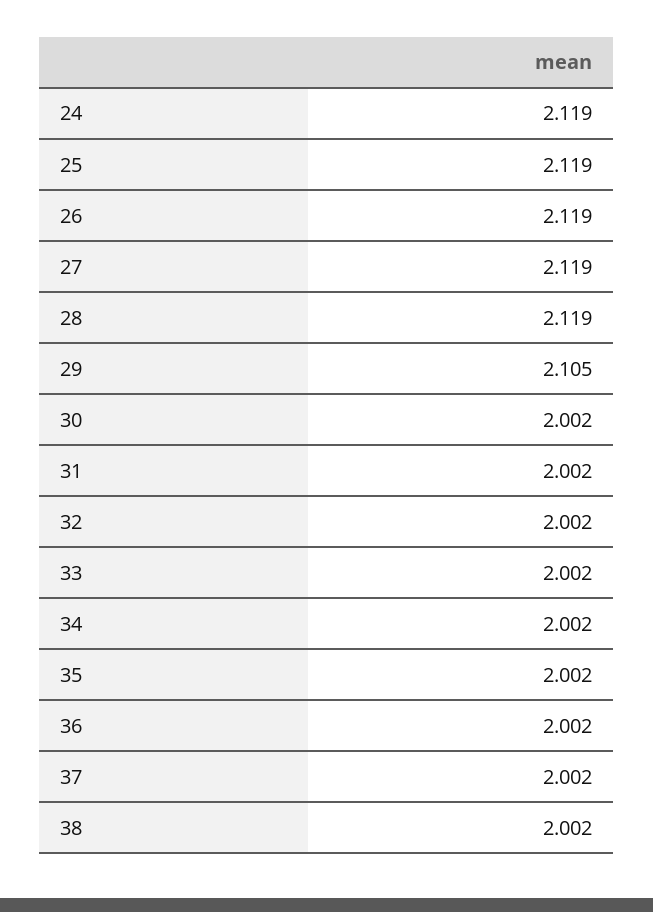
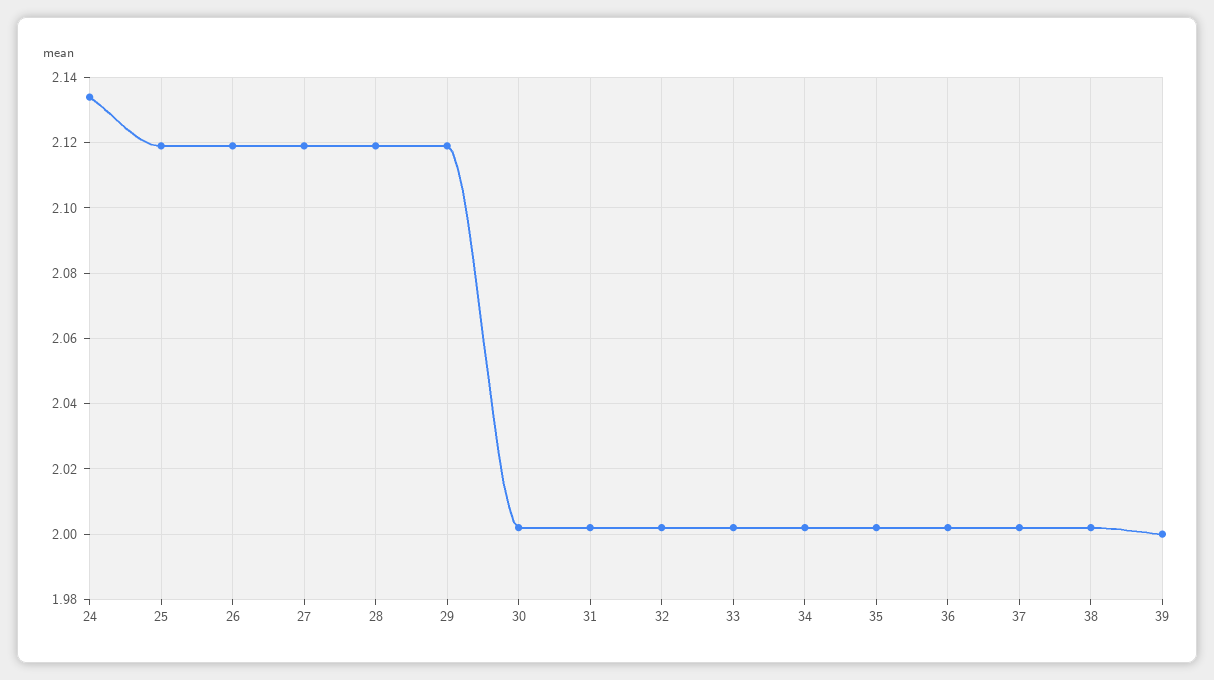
  {
-   "24": 2.119,
+   "24": 2.135,
    "25": 2.119,
    "26": 2.119,
    "27": 2.119,
    "28": 2.119,
-   "29": 2.105,
+   "29": 2.12,
    "30": 2.002,
    "31": 2.002,
    "32": 2.002,
    "33": 2.002,
    "34": 2.002,
    "35": 2.002,
    "36": 2.002,
    "37": 2.002,
-   "38": 2.002
+   "38": 2.002,
+   "39": 2
  }

